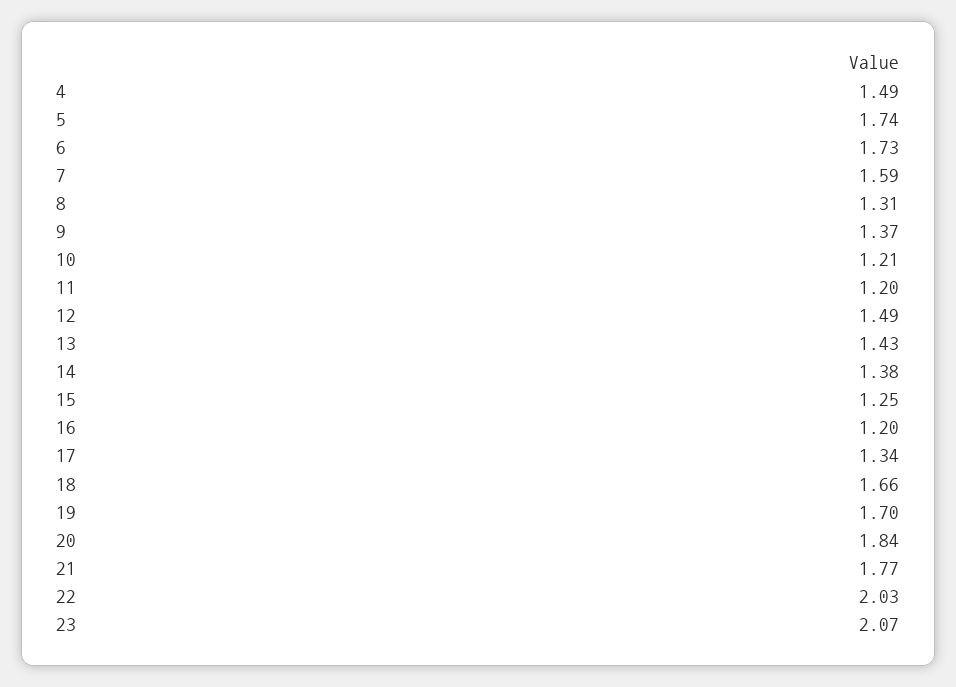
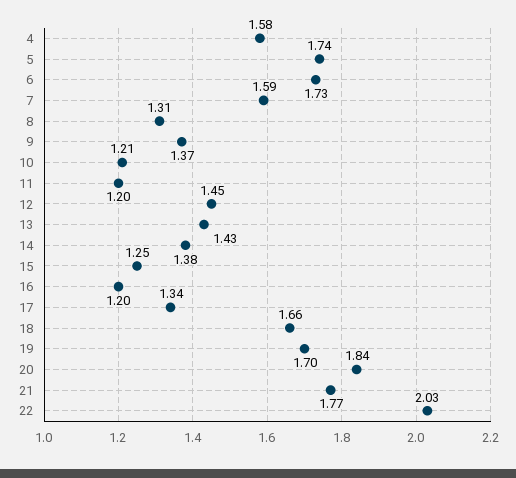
  {
-   "4": 1.49,
+   "4": 1.58,
    "5": 1.74,
    "6": 1.73,
    "7": 1.59,
    "8": 1.31,
    "9": 1.37,
    "10": 1.21,
    "11": 1.2,
-   "12": 1.49,
+   "12": 1.45,
    "13": 1.43,
    "14": 1.38,
    "15": 1.25,
    "16": 1.2,
    "17": 1.34,
    "18": 1.66,
    "19": 1.7,
    "20": 1.84,
    "21": 1.77,
-   "22": 2.03,
+   "22": 2.03
-   "23": 2.07
  }

